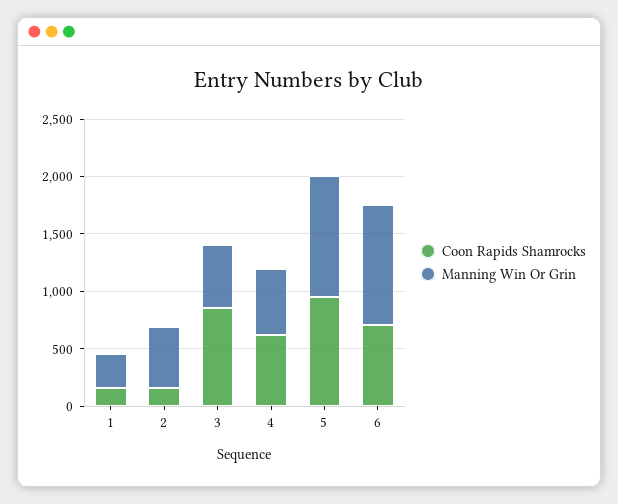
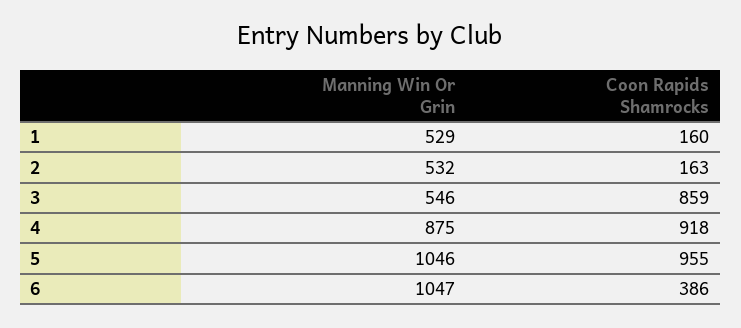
  {
    "Coon Rapids Shamrocks": {
      "1": 160,
      "2": 163,
      "3": 859,
-     "4": 600,
+     "4": 918,
      "5": 955,
-     "6": 700
+     "6": 386
    },
    "Manning Win Or Grin": {
-     "1": 300,
+     "1": 529,
      "2": 532,
      "3": 546,
-     "4": 600,
+     "4": 875,
      "5": 1046,
      "6": 1047
    }
  }

